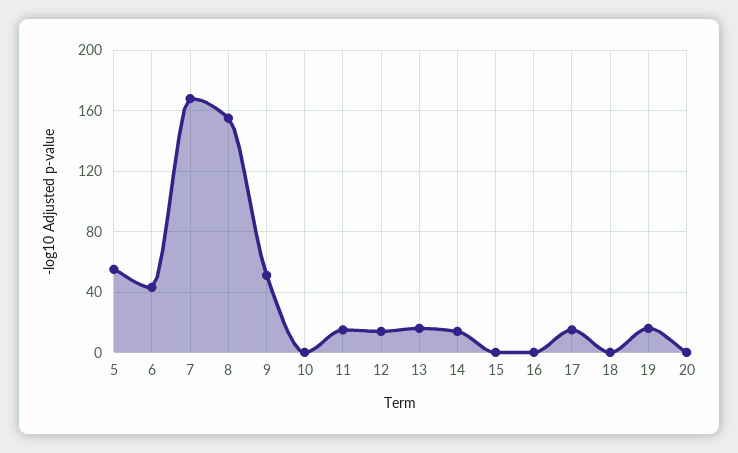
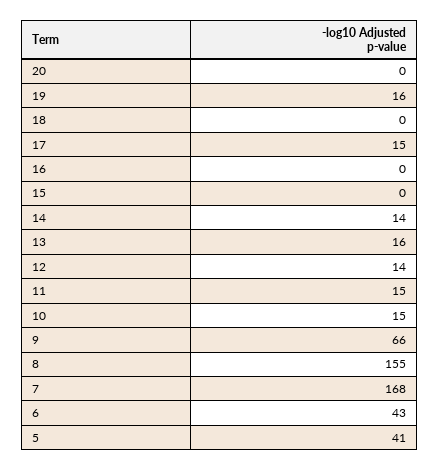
  {
-   "5": 55,
+   "5": 41,
    "6": 43,
    "7": 168,
    "8": 155,
-   "9": 50,
+   "9": 66,
-   "10": 0,
+   "10": 15,
    "11": 15,
    "12": 14,
    "13": 16,
    "14": 14,
    "15": 0,
    "16": 0,
    "17": 15,
    "18": 0,
    "19": 16,
    "20": 0
  }

